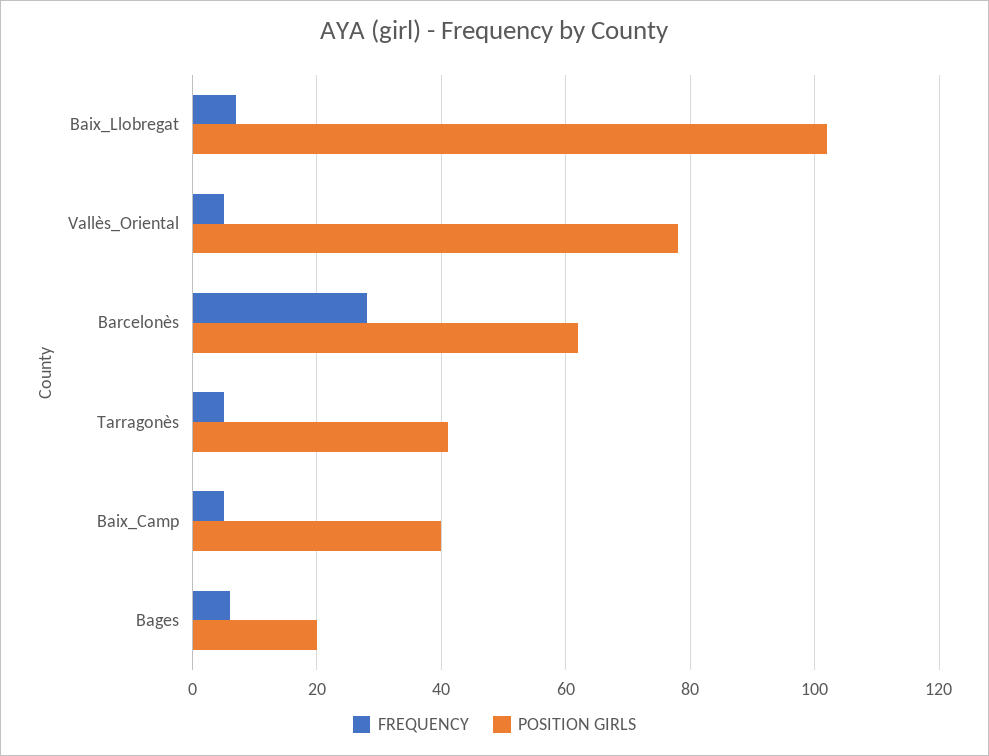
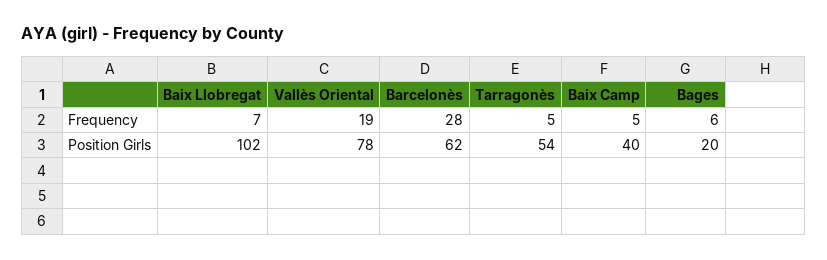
  {
    "FREQUENCY": {
      "Baix_Llobregat": 7,
-     "Vallès_Oriental": 5,
+     "Vallès_Oriental": 19,
      "Barcelonès": 28,
      "Tarragonès": 5,
      "Baix_Camp": 5,
      "Bages": 6
    },
    "POSITION GIRLS": {
      "Baix_Llobregat": 102,
      "Vallès_Oriental": 78,
      "Barcelonès": 62,
-     "Tarragonès": 40,
+     "Tarragonès": 54,
      "Baix_Camp": 40,
      "Bages": 20
    }
  }

